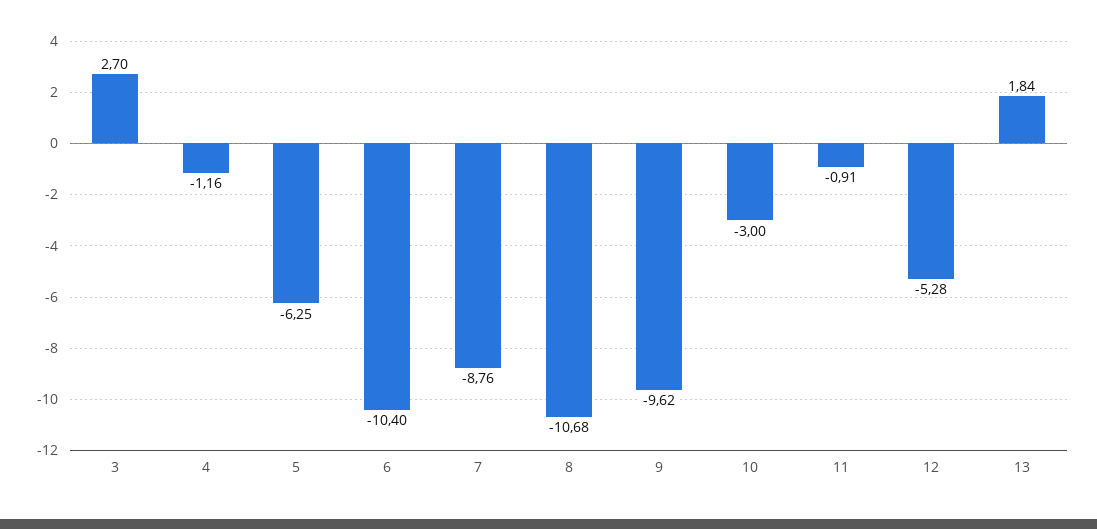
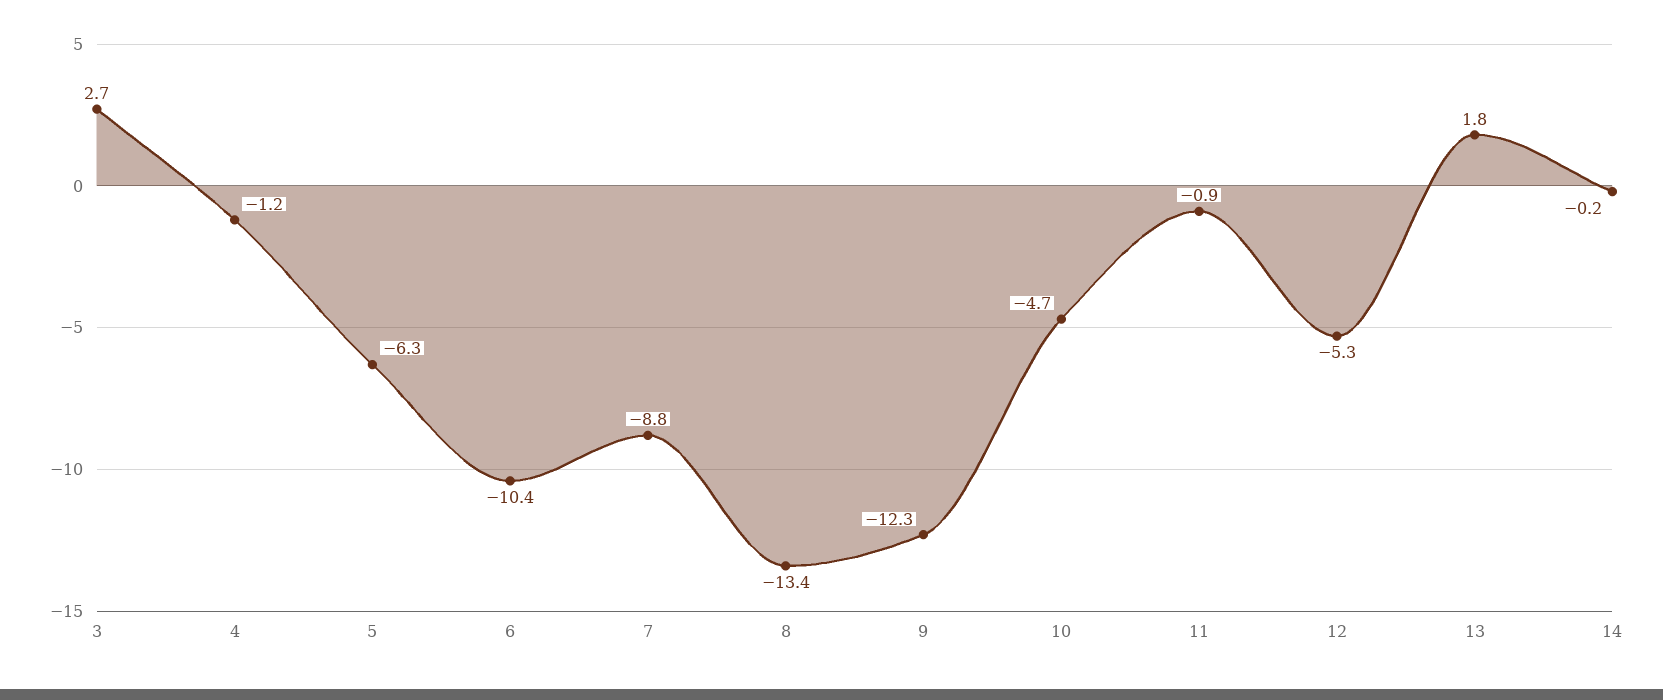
  {
    "3": 2.7,
    "4": -1.16,
    "5": -6.25,
    "6": -10.4,
    "7": -8.76,
-   "8": -10.68,
+   "8": -13.4,
-   "9": -9.62,
+   "9": -12.3,
-   "10": -3,
+   "10": -4.7,
    "11": -0.91,
    "12": -5.28,
-   "13": 1.84
+   "13": 1.84,
+   "14": -0.2
  }

